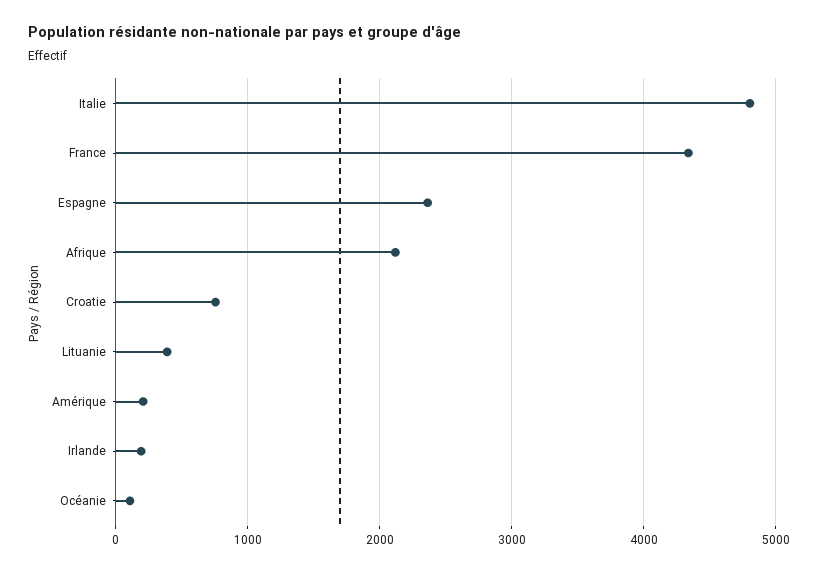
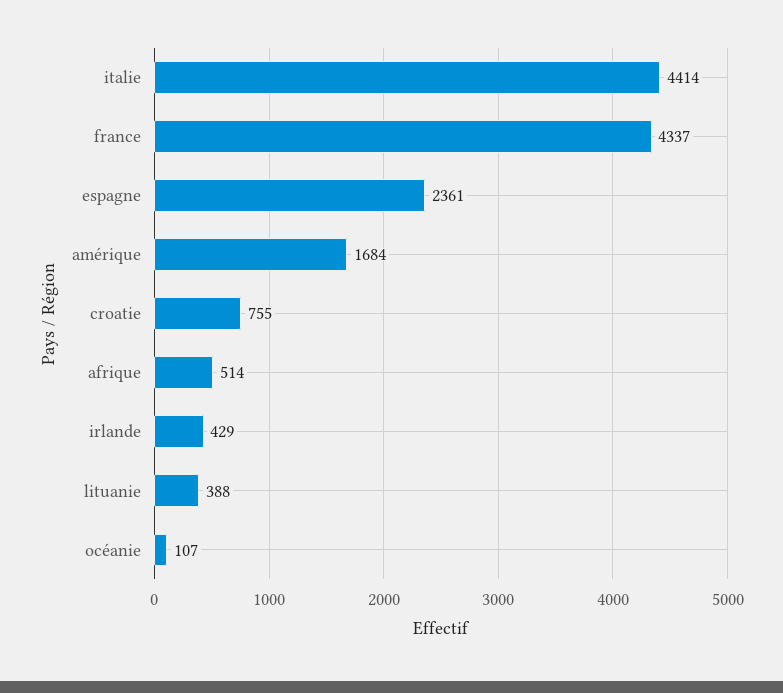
  {
-   "Italie": 4800,
+   "Italie": 4414,
    "France": 4337,
    "Espagne": 2361,
-   "Afrique": 2100,
+   "Afrique": 514,
    "Croatie": 755,
    "Lituanie": 388,
-   "Amérique": 200,
+   "Amérique": 1684,
-   "Irlande": 200,
+   "Irlande": 429,
    "Océanie": 107
  }

